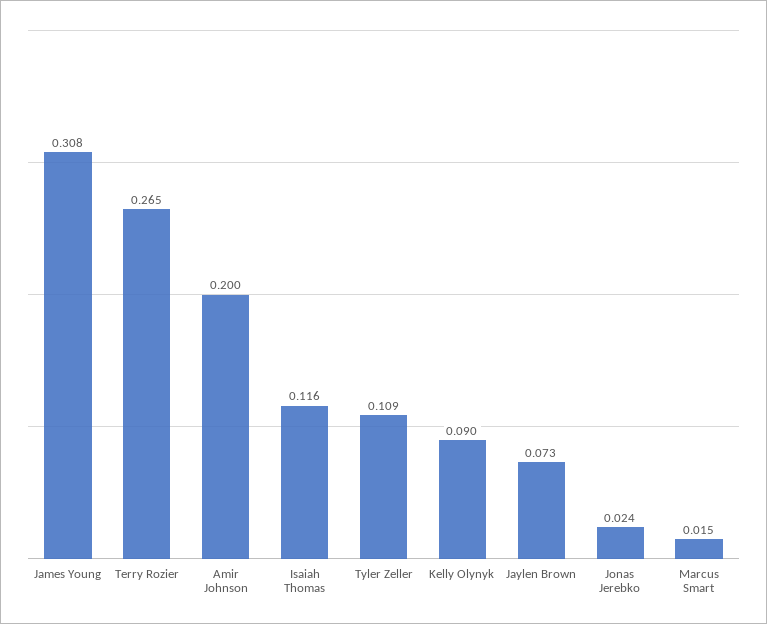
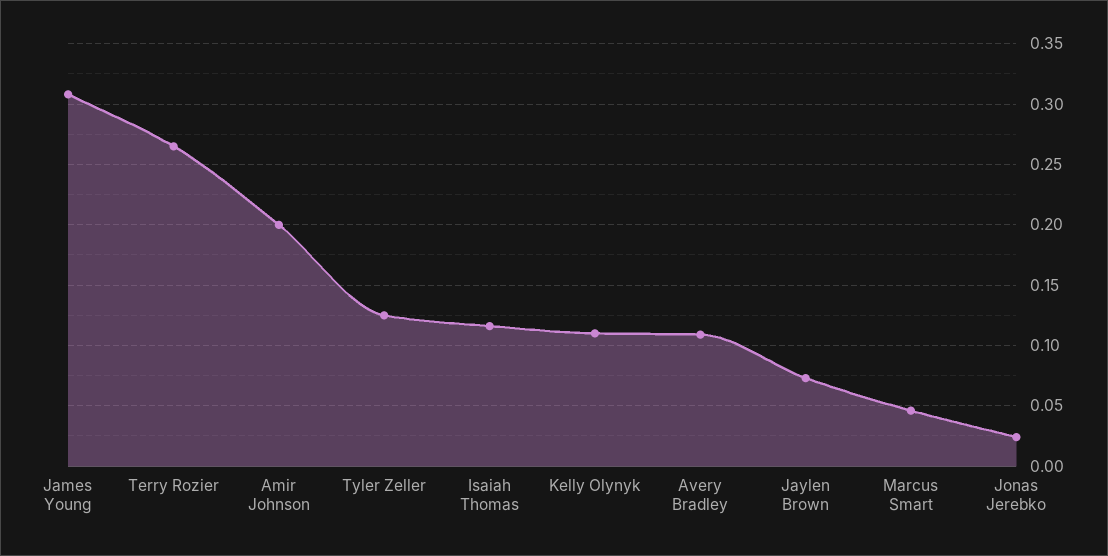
  {
    "James Young": 0.308,
    "Terry Rozier": 0.265,
    "Amir Johnson": 0.2,
    "Isaiah Thomas": 0.116,
-   "Tyler Zeller": 0.109,
+   "Tyler Zeller": 0.125,
-   "Kelly Olynyk": 0.09,
+   "Kelly Olynyk": 0.11,
    "Jaylen Brown": 0.073,
    "Jonas Jerebko": 0.024,
-   "Marcus Smart": 0.015
+   "Marcus Smart": 0.045,
+   "Avery Bradley": 0.11
  }

